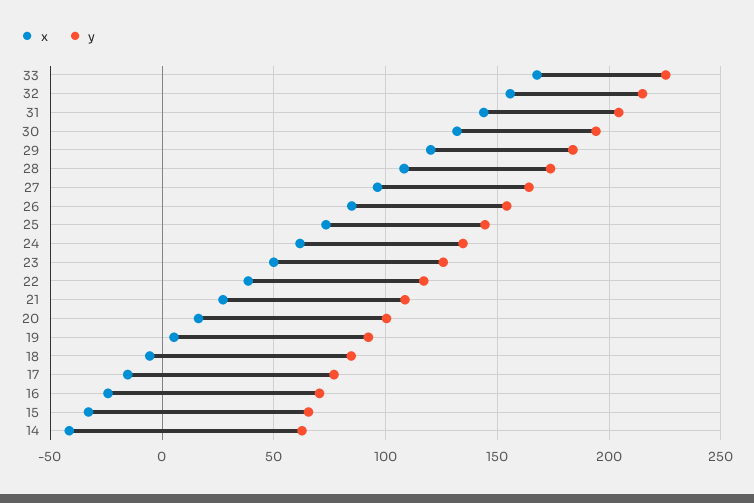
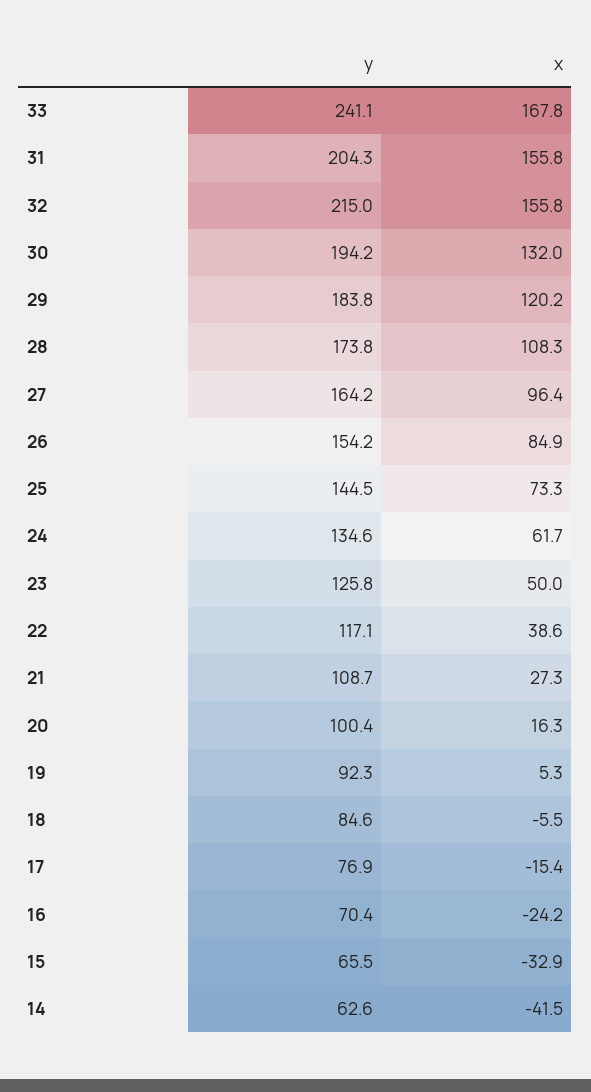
  {
    "x": {
      "33": 167.8,
      "32": 155.8,
-     "31": 145,
+     "31": 155.8,
      "30": 132,
      "29": 120.2,
      "28": 108.3,
      "27": 96.4,
      "26": 84.9,
      "25": 73.3,
      "24": 61.7,
      "23": 50,
      "22": 38.6,
      "21": 27.3,
      "20": 16.3,
      "19": 5.3,
      "18": -5.5,
      "17": -15.4,
      "16": -24.2,
      "15": -32.9,
      "14": -41.5
    },
    "y": {
-     "33": 225,
+     "33": 241.1,
      "32": 215,
      "31": 204.3,
      "30": 194.2,
      "29": 183.8,
      "28": 173.8,
      "27": 164.2,
      "26": 154.2,
      "25": 144.5,
      "24": 134.6,
      "23": 125.8,
      "22": 117.1,
      "21": 108.7,
      "20": 100.4,
      "19": 92.3,
      "18": 84.6,
      "17": 76.9,
      "16": 70.4,
      "15": 65.5,
      "14": 62.6
    }
  }

